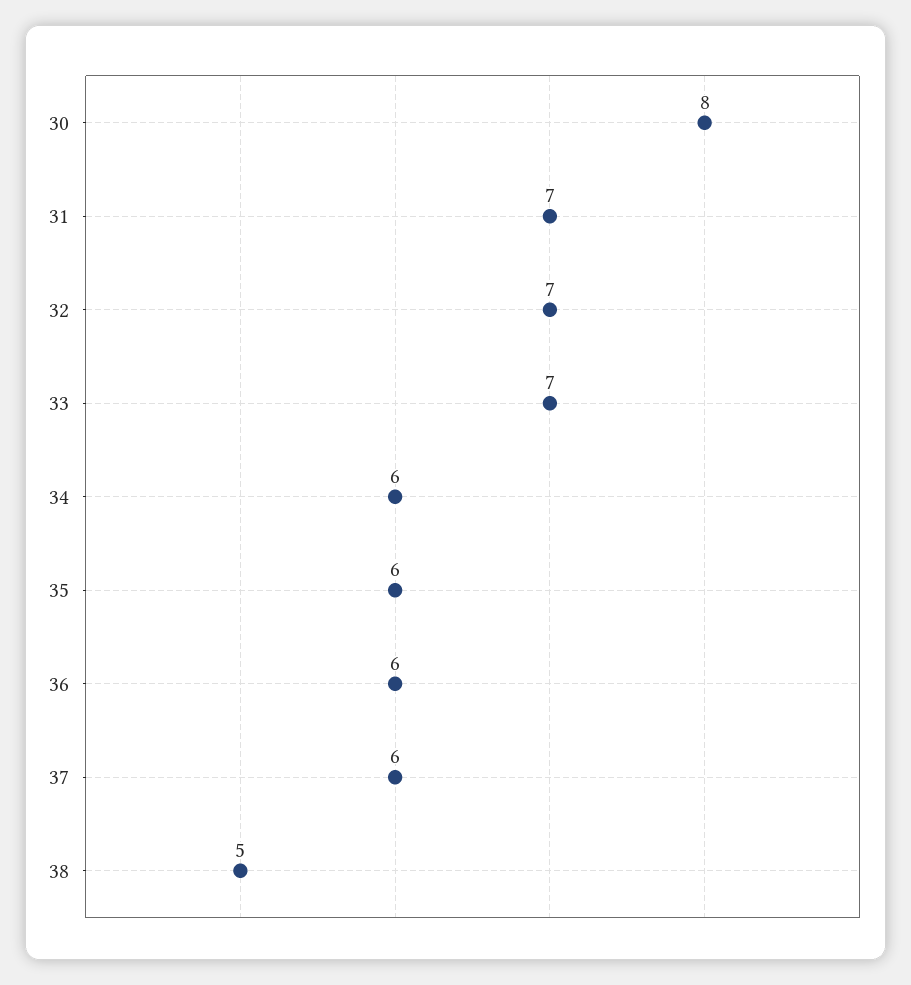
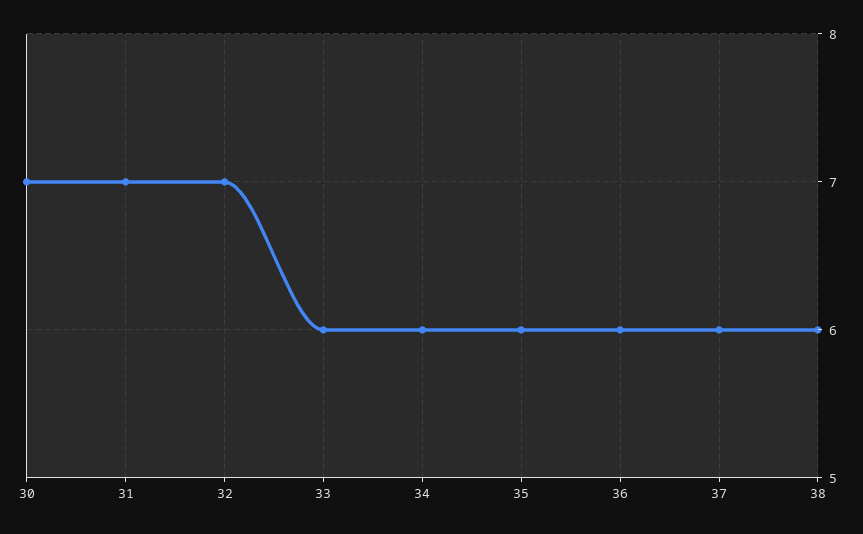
  {
-   "30": 8,
+   "30": 7,
    "31": 7,
    "32": 7,
-   "33": 7,
+   "33": 6,
    "34": 6,
    "35": 6,
    "36": 6,
    "37": 6,
-   "38": 5
+   "38": 6
  }

